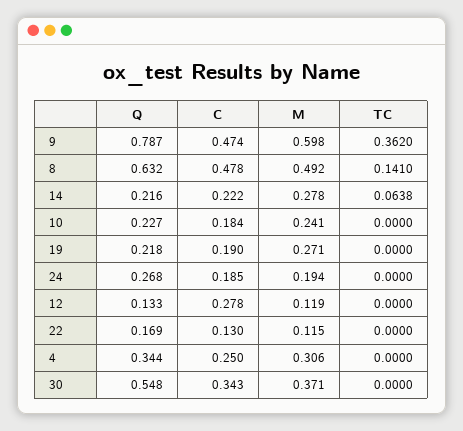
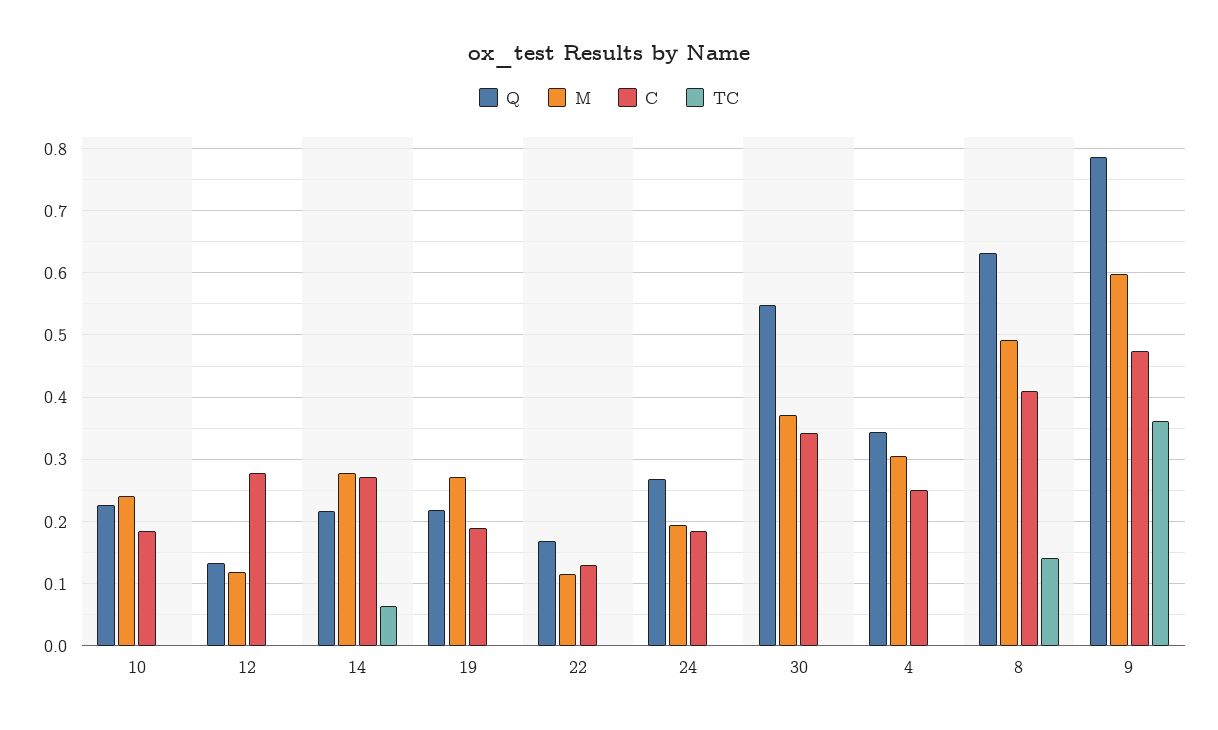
  {
    "Q": {
      "9": 0.787,
      "8": 0.632,
      "14": 0.216,
      "10": 0.227,
      "19": 0.218,
      "24": 0.268,
      "12": 0.133,
      "22": 0.169,
      "4": 0.344,
      "30": 0.548
    },
    "C": {
      "9": 0.474,
-     "8": 0.478,
+     "8": 0.41,
-     "14": 0.222,
+     "14": 0.27,
      "10": 0.184,
      "19": 0.19,
      "24": 0.185,
      "12": 0.278,
      "22": 0.13,
      "4": 0.25,
      "30": 0.343
    },
    "M": {
      "9": 0.598,
      "8": 0.492,
      "14": 0.278,
      "10": 0.241,
      "19": 0.271,
      "24": 0.194,
      "12": 0.119,
      "22": 0.115,
      "4": 0.306,
      "30": 0.371
    },
    "TC": {
      "9": 0.362,
      "8": 0.141,
      "14": 0.0638,
      "10": 0,
      "19": 0,
      "24": 0,
      "12": 0,
      "22": 0,
      "4": 0,
      "30": 0
    }
  }

